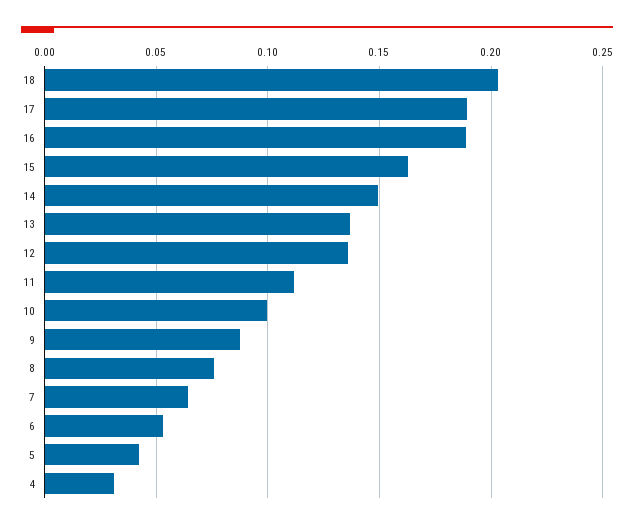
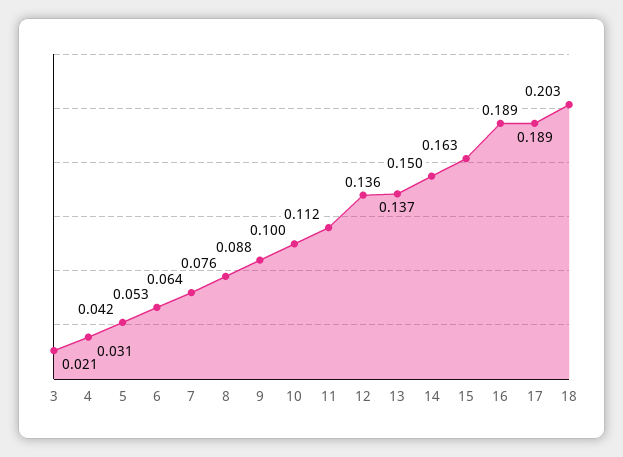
  {
    "18": 0.203,
    "17": 0.189,
    "16": 0.189,
    "15": 0.163,
    "14": 0.15,
    "13": 0.137,
    "12": 0.136,
    "11": 0.112,
    "10": 0.1,
    "9": 0.088,
    "8": 0.076,
    "7": 0.064,
    "6": 0.053,
    "5": 0.042,
-   "4": 0.031
+   "4": 0.031,
+   "3": 0.021
  }

